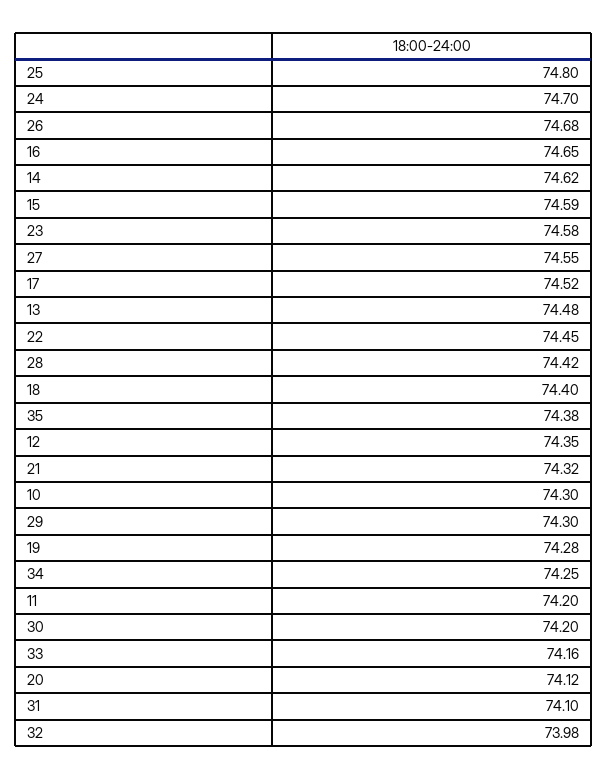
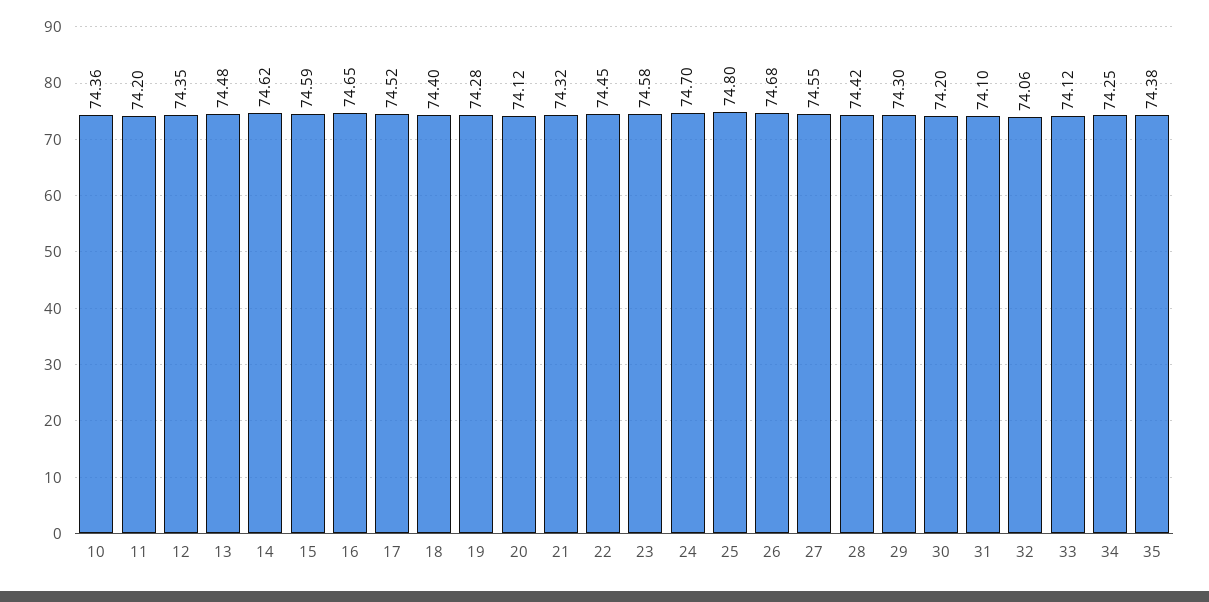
  {
    "25": 74.8,
    "24": 74.7,
    "26": 74.68,
    "16": 74.65,
    "14": 74.62,
    "15": 74.59,
    "23": 74.58,
    "27": 74.55,
    "17": 74.52,
    "13": 74.48,
    "22": 74.45,
    "28": 74.42,
    "18": 74.4,
    "35": 74.38,
    "12": 74.35,
    "21": 74.32,
-   "10": 74.3,
+   "10": 74.36,
    "29": 74.3,
    "19": 74.28,
    "34": 74.25,
    "11": 74.2,
    "30": 74.2,
-   "33": 74.16,
+   "33": 74.12,
    "20": 74.12,
    "31": 74.1,
-   "32": 73.98
+   "32": 74.06
  }

